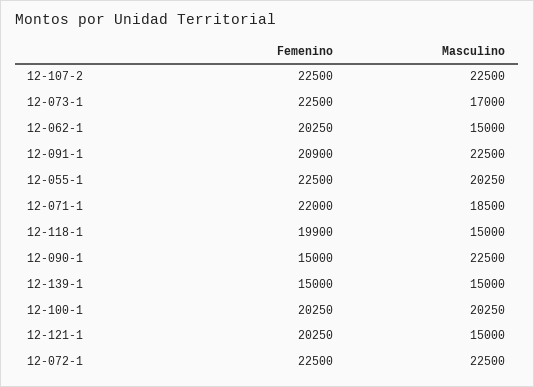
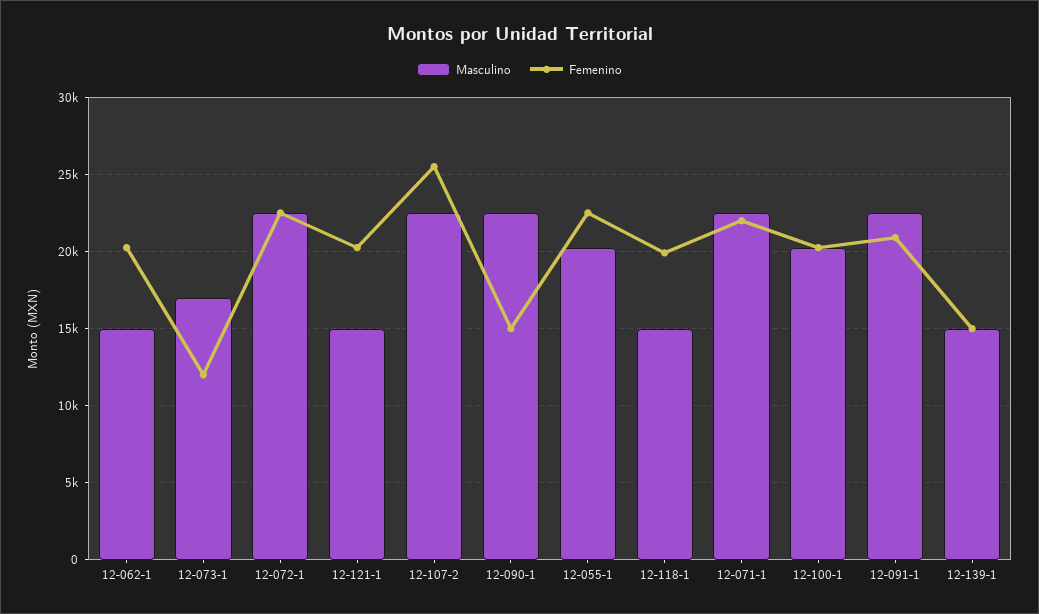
  {
    "Femenino": {
-     "12-107-2": 22500,
+     "12-107-2": 25500,
-     "12-073-1": 22500,
+     "12-073-1": 12000,
      "12-062-1": 20250,
      "12-091-1": 20900,
      "12-055-1": 22500,
      "12-071-1": 22000,
      "12-118-1": 19900,
      "12-090-1": 15000,
      "12-139-1": 15000,
      "12-100-1": 20250,
      "12-121-1": 20250,
      "12-072-1": 22500
    },
    "Masculino": {
      "12-107-2": 22500,
      "12-073-1": 17000,
      "12-062-1": 15000,
      "12-091-1": 22500,
      "12-055-1": 20250,
-     "12-071-1": 18500,
+     "12-071-1": 22500,
      "12-118-1": 15000,
      "12-090-1": 22500,
      "12-139-1": 15000,
      "12-100-1": 20250,
      "12-121-1": 15000,
      "12-072-1": 22500
    }
  }

